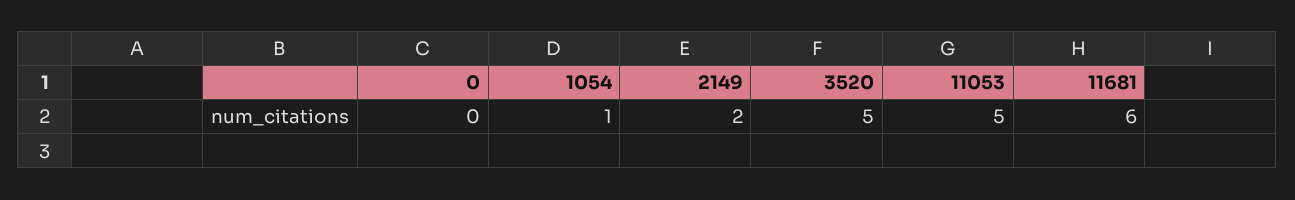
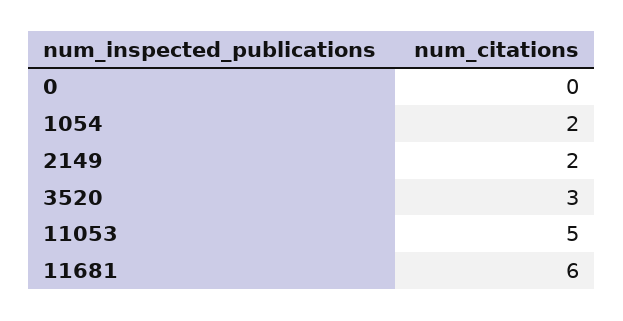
  {
    "0": 0,
-   "1054": 1,
+   "1054": 2,
    "2149": 2,
-   "3520": 5,
+   "3520": 3,
    "11053": 5,
    "11681": 6
  }

